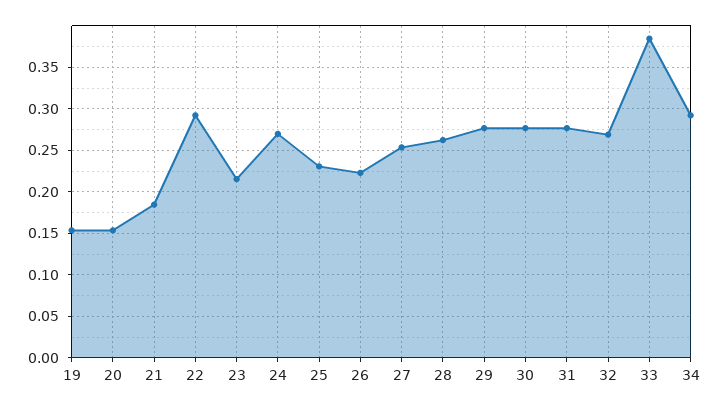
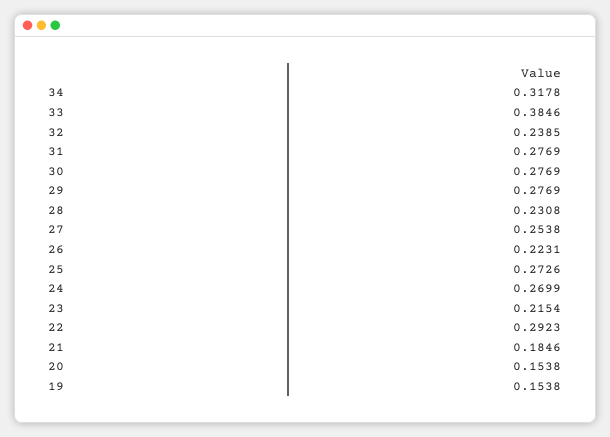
  {
    "19": 0.1538,
    "20": 0.1538,
    "21": 0.1846,
    "22": 0.2923,
    "23": 0.2154,
    "24": 0.2699,
-   "25": 0.23,
+   "25": 0.2726,
    "26": 0.2231,
    "27": 0.2538,
-   "28": 0.26,
+   "28": 0.2308,
    "29": 0.2769,
    "30": 0.2769,
    "31": 0.2769,
-   "32": 0.27,
+   "32": 0.2385,
    "33": 0.3846,
-   "34": 0.29
+   "34": 0.3178
  }

